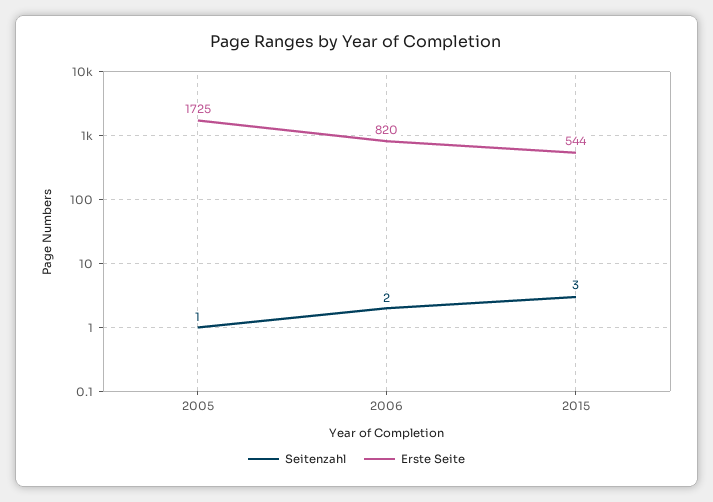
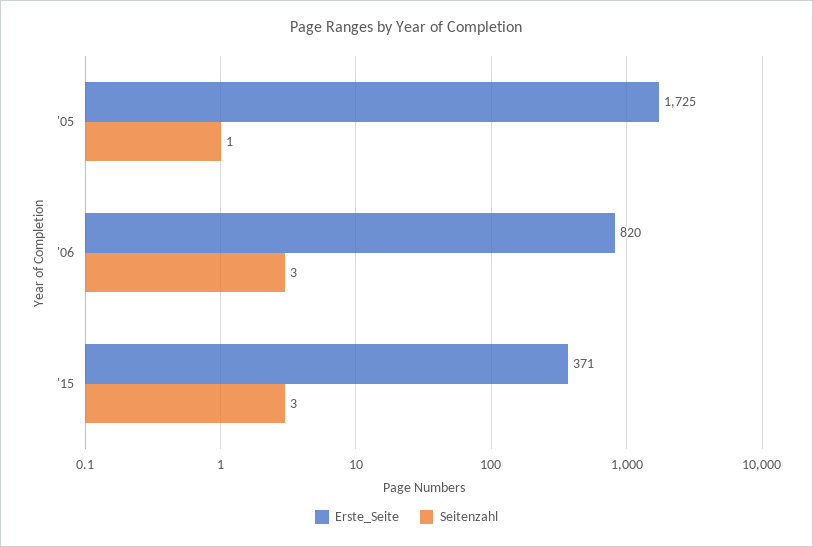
  {
    "Seitenzahl": {
      "2005": 1,
-     "2006": 2,
+     "2006": 3,
      "2015": 3
    },
    "Erste Seite": {
      "2005": 1725,
      "2006": 820,
-     "2015": 544
+     "2015": 371
    }
  }

